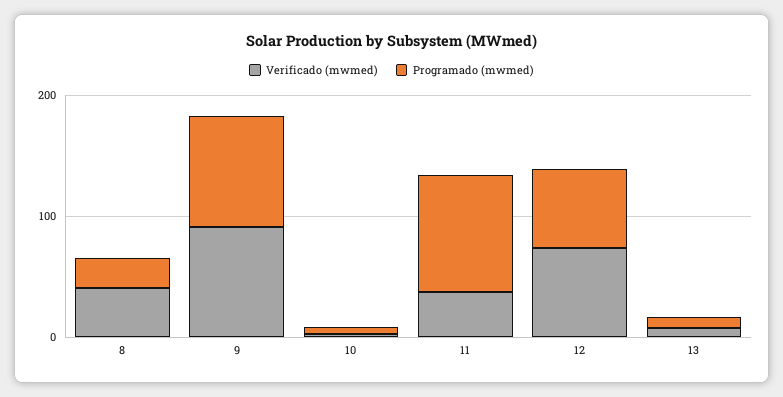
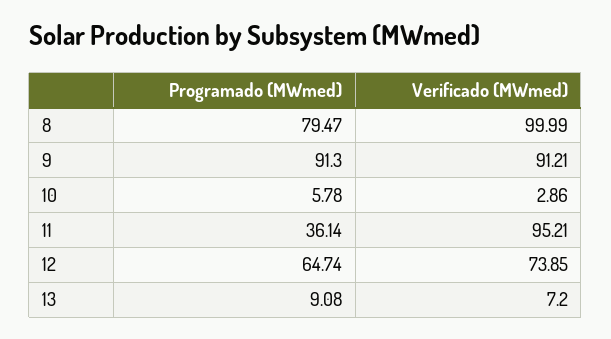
  {
    "Verificado (mwmed)": {
-     "8": 40,
+     "8": 99.99,
      "9": 91.21,
      "10": 2.86,
-     "11": 40,
+     "11": 95.21,
      "12": 73.85,
      "13": 7.2
    },
    "Programado (mwmed)": {
-     "8": 20,
+     "8": 79.47,
      "9": 91.3,
      "10": 5.78,
-     "11": 100,
+     "11": 36.14,
      "12": 64.74,
      "13": 9.08
    }
  }

